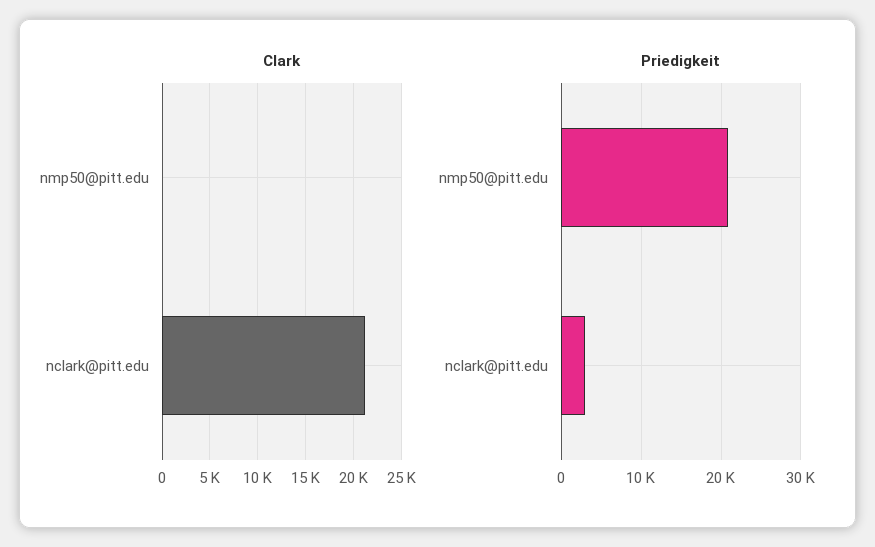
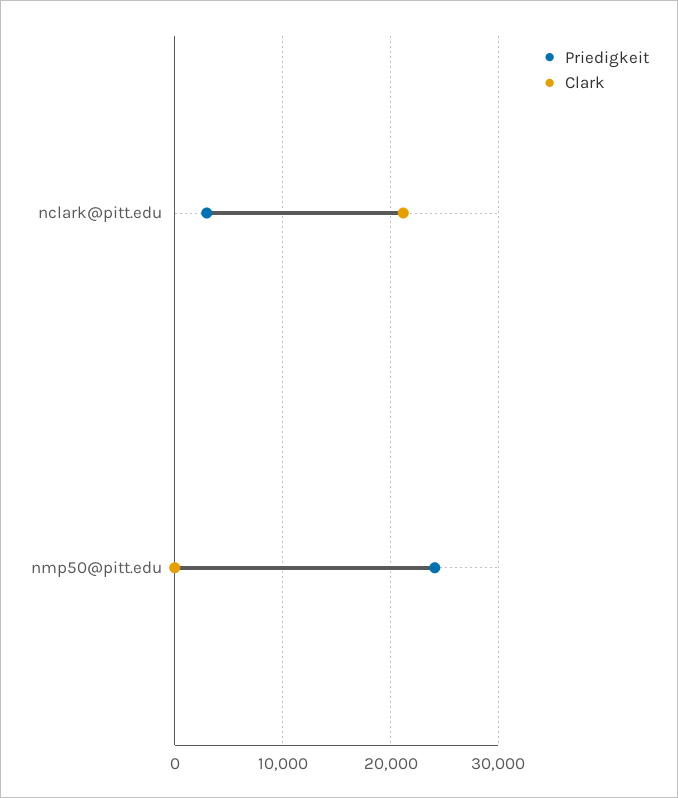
  {
    "Clark": {
      "nmp50@pitt.edu": 0,
      "nclark@pitt.edu": 21000
    },
    "Priedigkeit": {
-     "nmp50@pitt.edu": 21000,
+     "nmp50@pitt.edu": 24000,
      "nclark@pitt.edu": 3000
    }
  }

